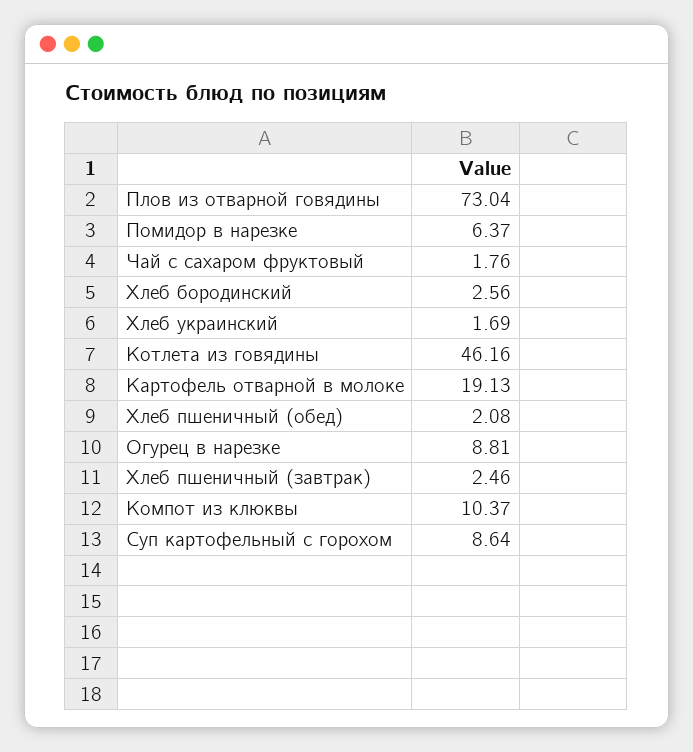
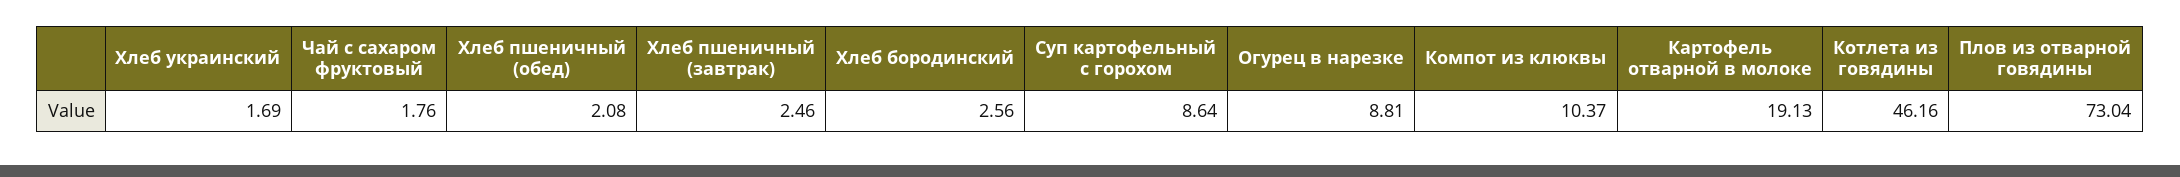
  {
    "Плов из отварной говядины": 73.04,
-   "Помидор в нарезке": 6.37,
    "Чай с сахаром фруктовый": 1.76,
    "Хлеб бородинский": 2.56,
    "Хлеб украинский": 1.69,
    "Котлета из говядины": 46.16,
    "Картофель отварной в молоке": 19.13,
    "Хлеб пшеничный (обед)": 2.08,
    "Огурец в нарезке": 8.81,
    "Хлеб пшеничный (завтрак)": 2.46,
    "Компот из клюквы": 10.37,
    "Суп картофельный с горохом": 8.64
  }

